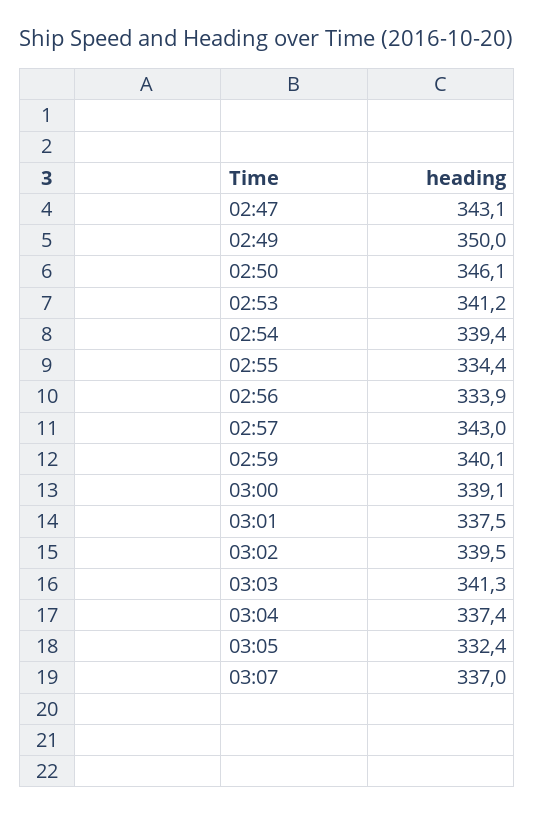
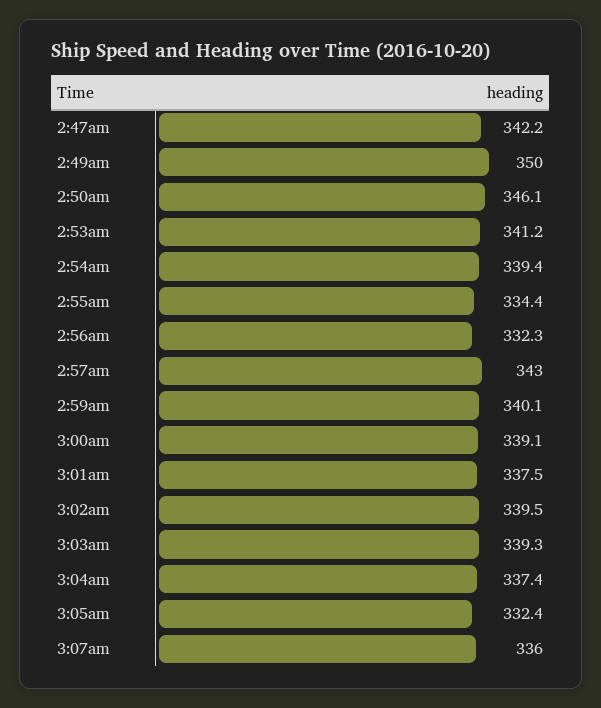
  {
-   "02:47": 343.1,
+   "02:47": 342.2,
    "02:49": 350,
    "02:50": 346.1,
    "02:53": 341.2,
    "02:54": 339.4,
    "02:55": 334.4,
-   "02:56": 333.9,
+   "02:56": 332.3,
    "02:57": 343,
    "02:59": 340.1,
    "03:00": 339.1,
    "03:01": 337.5,
    "03:02": 339.5,
-   "03:03": 341.3,
+   "03:03": 339.3,
    "03:04": 337.4,
    "03:05": 332.4,
-   "03:07": 337
+   "03:07": 336
  }

